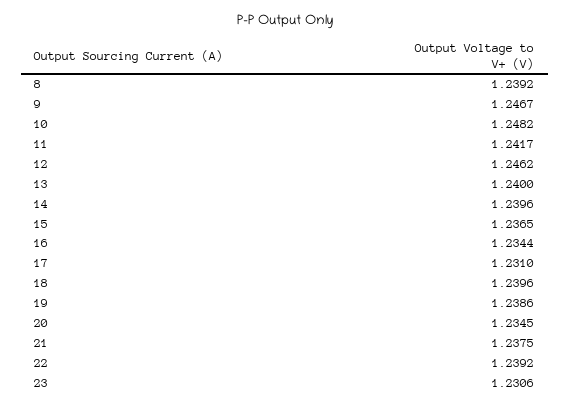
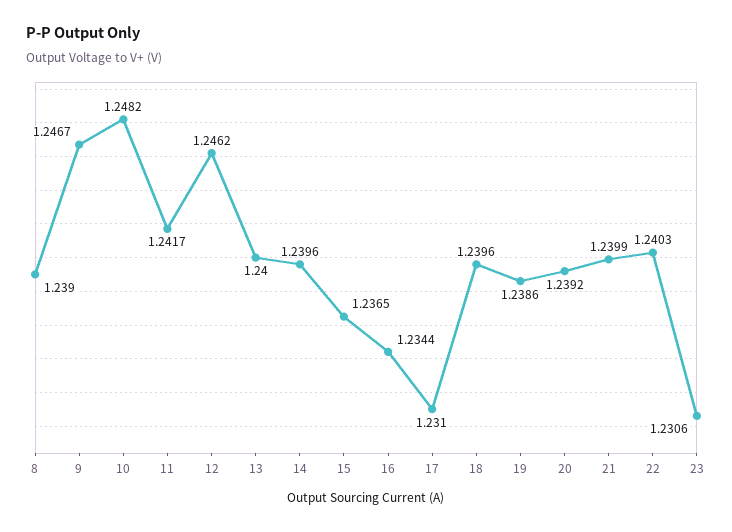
  {
-   "8": 1.2392,
+   "8": 1.239,
    "9": 1.2467,
    "10": 1.2482,
    "11": 1.2417,
    "12": 1.2462,
    "13": 1.24,
    "14": 1.2396,
    "15": 1.2365,
    "16": 1.2344,
    "17": 1.231,
    "18": 1.2396,
    "19": 1.2386,
-   "20": 1.2345,
+   "20": 1.2392,
-   "21": 1.2375,
+   "21": 1.2399,
-   "22": 1.2392,
+   "22": 1.2403,
    "23": 1.2306
  }

